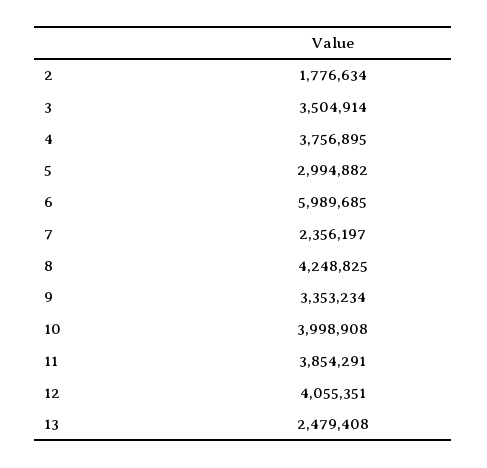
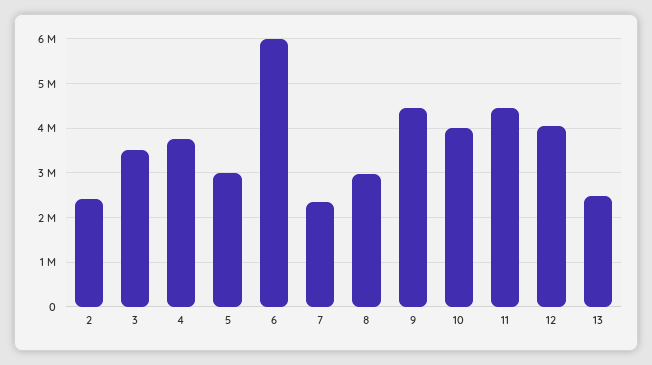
  {
-   "2": 1776634,
+   "2": 2400000,
    "3": 3504914,
    "4": 3756895,
    "5": 2994882,
    "6": 5989685,
    "7": 2356197,
-   "8": 4248825,
+   "8": 3000000,
-   "9": 3353234,
+   "9": 4400000,
    "10": 3998908,
-   "11": 3854291,
+   "11": 4400000,
    "12": 4055351,
    "13": 2479408
  }

